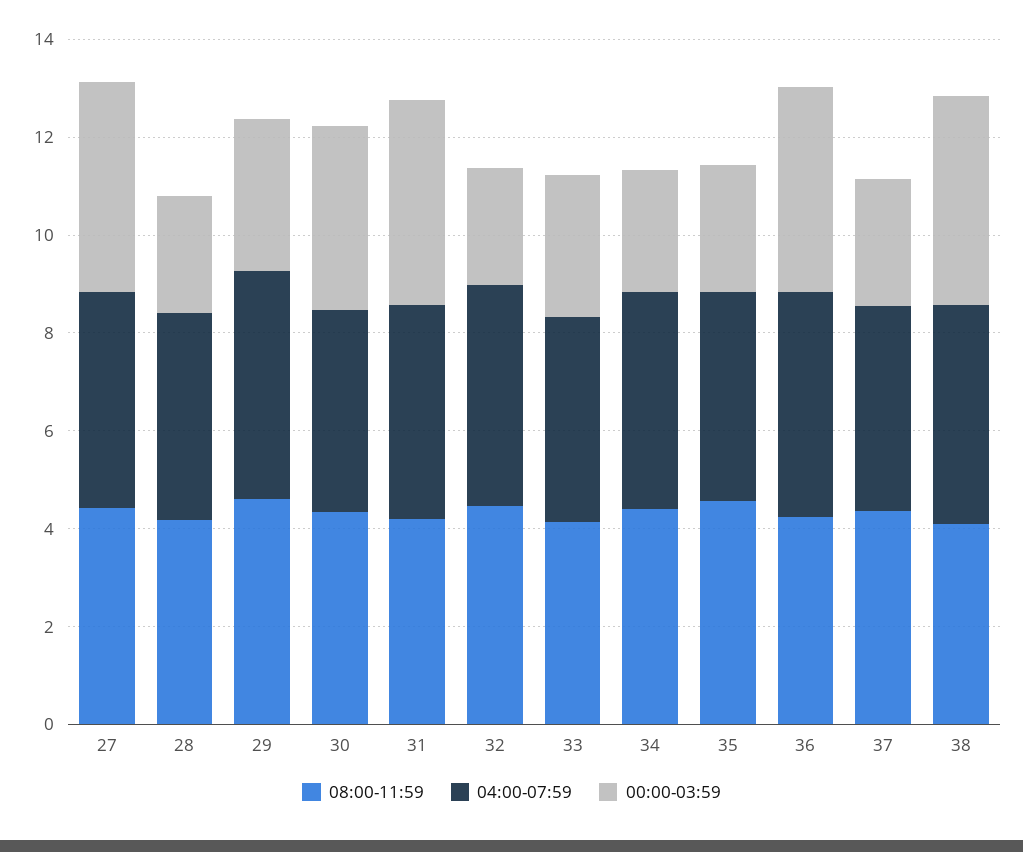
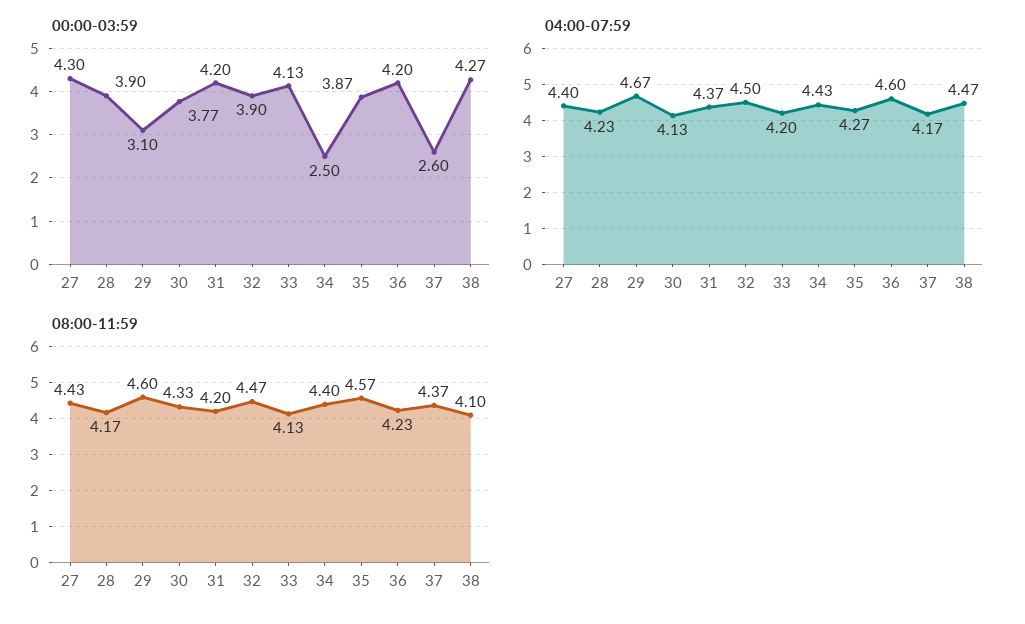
  {
    "08:00-11:59": {
      "27": 4.43,
      "28": 4.17,
      "29": 4.6,
      "30": 4.33,
      "31": 4.2,
      "32": 4.47,
      "33": 4.13,
      "34": 4.4,
      "35": 4.57,
      "36": 4.23,
      "37": 4.37,
      "38": 4.1
    },
    "04:00-07:59": {
      "27": 4.4,
      "28": 4.23,
      "29": 4.67,
      "30": 4.13,
      "31": 4.37,
      "32": 4.5,
      "33": 4.2,
      "34": 4.43,
      "35": 4.27,
      "36": 4.6,
      "37": 4.17,
      "38": 4.47
    },
    "00:00-03:59": {
      "27": 4.3,
-     "28": 2.5,
+     "28": 3.9,
      "29": 3.1,
      "30": 3.77,
      "31": 4.2,
-     "32": 2.5,
+     "32": 3.9,
-     "33": 3,
+     "33": 4.13,
      "34": 2.5,
-     "35": 2.5,
+     "35": 3.87,
      "36": 4.2,
      "37": 2.6,
      "38": 4.27
    }
  }

